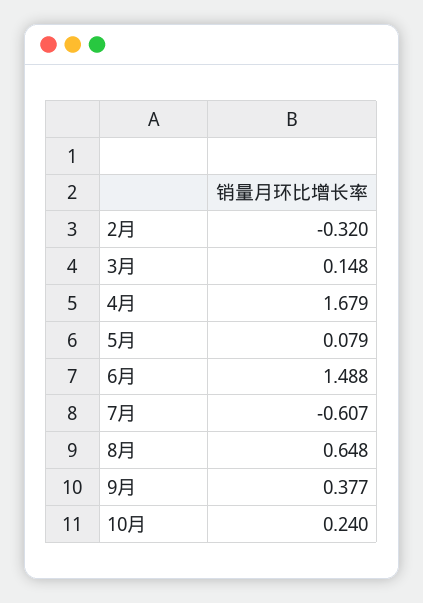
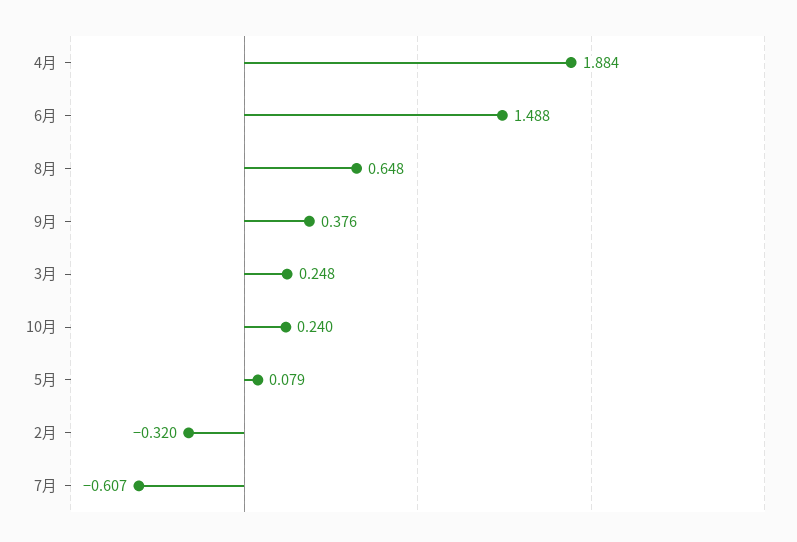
  {
    "2月": -0.32,
-   "3月": 0.148,
+   "3月": 0.248,
-   "4月": 1.679,
+   "4月": 1.884,
    "5月": 0.079,
    "6月": 1.488,
    "7月": -0.607,
    "8月": 0.648,
-   "9月": 0.377,
+   "9月": 0.376,
    "10月": 0.24
  }

